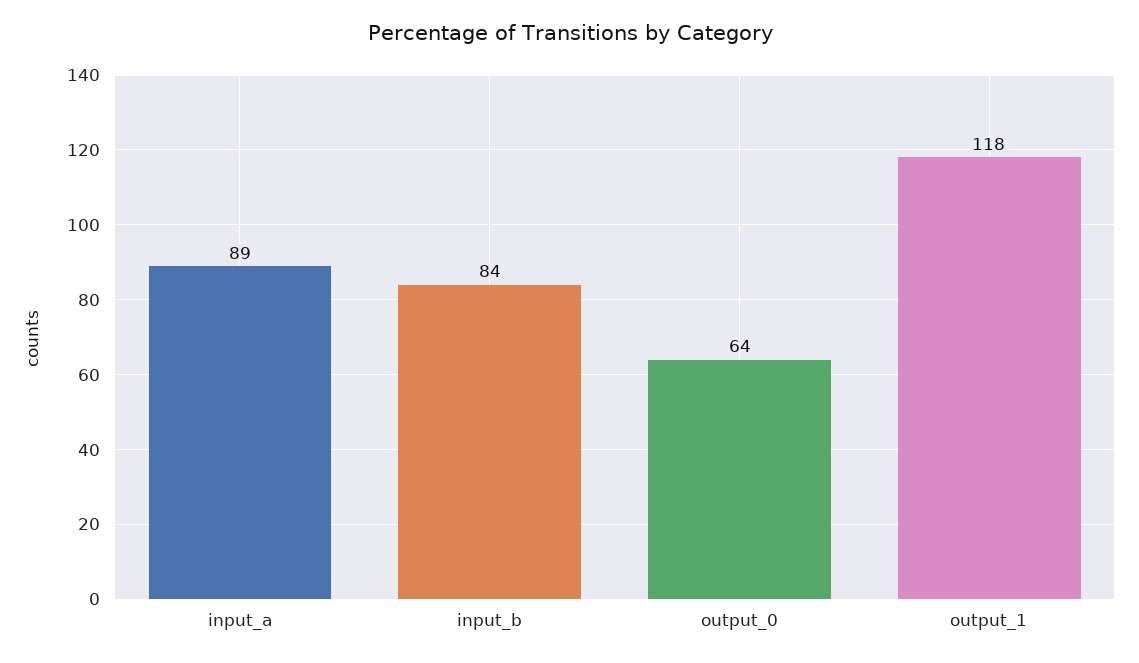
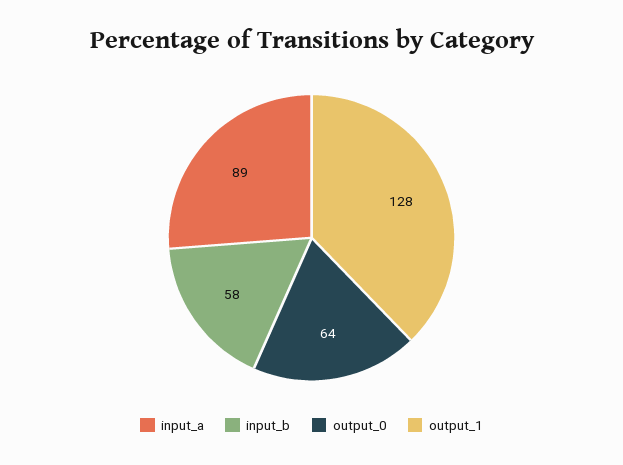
  {
    "input_a": 89,
-   "input_b": 84,
+   "input_b": 58,
    "output_0": 64,
-   "output_1": 118
+   "output_1": 128
  }

